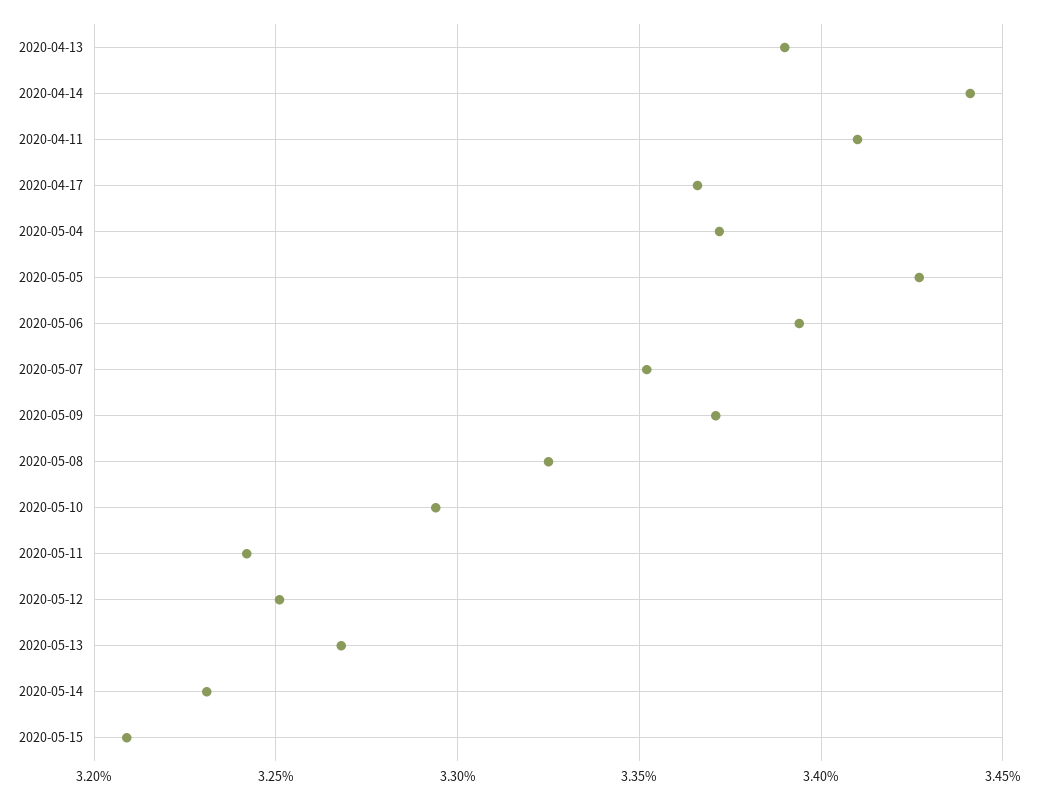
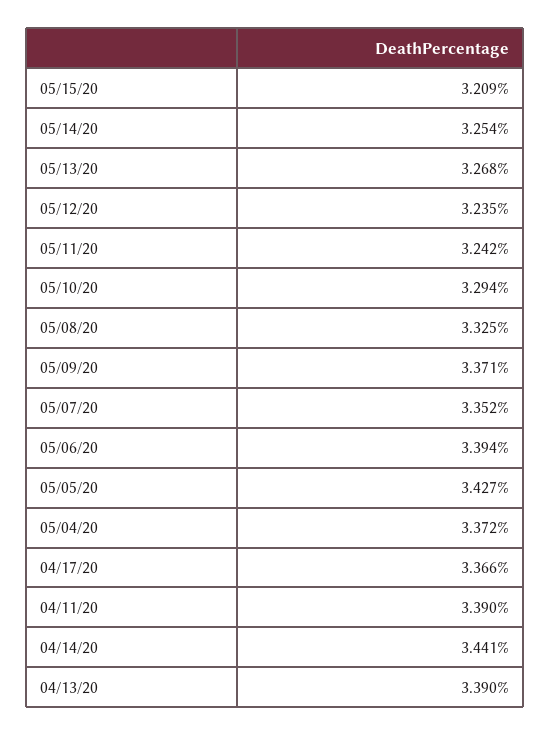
  {
    "2020-04-13": 3.39,
    "2020-04-14": 3.441,
-   "2020-04-11": 3.41,
+   "2020-04-11": 3.39,
    "2020-04-17": 3.366,
    "2020-05-04": 3.372,
    "2020-05-05": 3.427,
    "2020-05-06": 3.394,
    "2020-05-07": 3.352,
    "2020-05-09": 3.371,
    "2020-05-08": 3.325,
    "2020-05-10": 3.294,
    "2020-05-11": 3.242,
-   "2020-05-12": 3.25,
+   "2020-05-12": 3.235,
    "2020-05-13": 3.268,
-   "2020-05-14": 3.23,
+   "2020-05-14": 3.254,
    "2020-05-15": 3.209
  }

